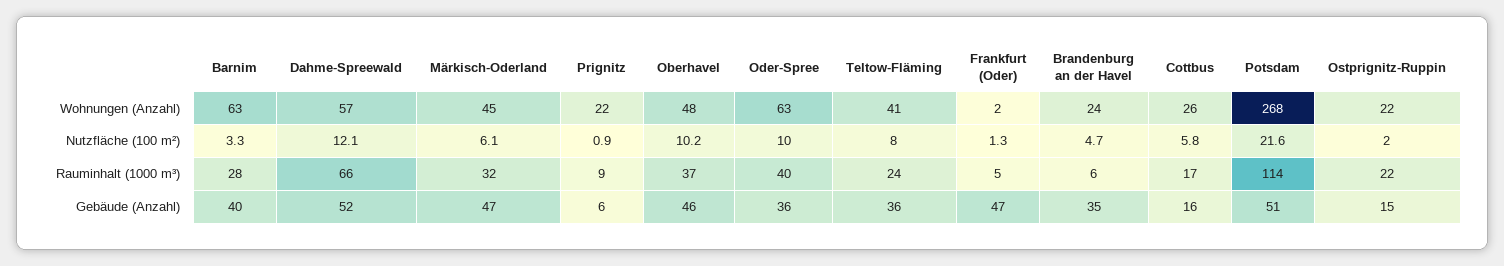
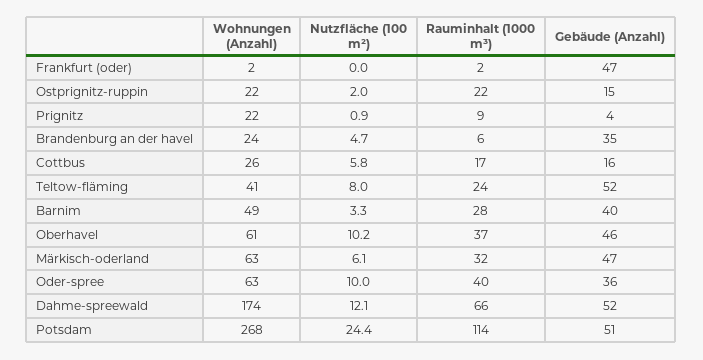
  {
    "Barnim": {
-     "Wohnungen (Anzahl)": 63,
+     "Wohnungen (Anzahl)": 49,
      "Nutzfläche (100 m²)": 3.3,
      "Rauminhalt (1000 m³)": 28,
      "Gebäude (Anzahl)": 40
    },
    "Dahme-Spreewald": {
-     "Wohnungen (Anzahl)": 57,
+     "Wohnungen (Anzahl)": 174,
      "Nutzfläche (100 m²)": 12.1,
      "Rauminhalt (1000 m³)": 66,
      "Gebäude (Anzahl)": 52
    },
    "Märkisch-Oderland": {
-     "Wohnungen (Anzahl)": 45,
+     "Wohnungen (Anzahl)": 63,
      "Nutzfläche (100 m²)": 6.1,
      "Rauminhalt (1000 m³)": 32,
      "Gebäude (Anzahl)": 47
    },
    "Prignitz": {
      "Wohnungen (Anzahl)": 22,
      "Nutzfläche (100 m²)": 0.9,
      "Rauminhalt (1000 m³)": 9,
-     "Gebäude (Anzahl)": 6
+     "Gebäude (Anzahl)": 4
    },
    "Oberhavel": {
-     "Wohnungen (Anzahl)": 48,
+     "Wohnungen (Anzahl)": 61,
      "Nutzfläche (100 m²)": 10.2,
      "Rauminhalt (1000 m³)": 37,
      "Gebäude (Anzahl)": 46
    },
    "Oder-Spree": {
      "Wohnungen (Anzahl)": 63,
      "Nutzfläche (100 m²)": 10,
      "Rauminhalt (1000 m³)": 40,
      "Gebäude (Anzahl)": 36
    },
    "Teltow-Fläming": {
      "Wohnungen (Anzahl)": 41,
      "Nutzfläche (100 m²)": 8,
      "Rauminhalt (1000 m³)": 24,
-     "Gebäude (Anzahl)": 36
+     "Gebäude (Anzahl)": 52
    },
    "Frankfurt (Oder)": {
      "Wohnungen (Anzahl)": 2,
-     "Nutzfläche (100 m²)": 1.3,
+     "Nutzfläche (100 m²)": 0,
-     "Rauminhalt (1000 m³)": 5,
+     "Rauminhalt (1000 m³)": 2,
      "Gebäude (Anzahl)": 47
    },
    "Brandenburg an der Havel": {
      "Wohnungen (Anzahl)": 24,
      "Nutzfläche (100 m²)": 4.7,
      "Rauminhalt (1000 m³)": 6,
      "Gebäude (Anzahl)": 35
    },
    "Cottbus": {
      "Wohnungen (Anzahl)": 26,
      "Nutzfläche (100 m²)": 5.8,
      "Rauminhalt (1000 m³)": 17,
      "Gebäude (Anzahl)": 16
    },
    "Potsdam": {
      "Wohnungen (Anzahl)": 268,
-     "Nutzfläche (100 m²)": 21.6,
+     "Nutzfläche (100 m²)": 24.4,
      "Rauminhalt (1000 m³)": 114,
      "Gebäude (Anzahl)": 51
    },
    "Ostprignitz-Ruppin": {
      "Wohnungen (Anzahl)": 22,
      "Nutzfläche (100 m²)": 2,
      "Rauminhalt (1000 m³)": 22,
      "Gebäude (Anzahl)": 15
    }
  }

